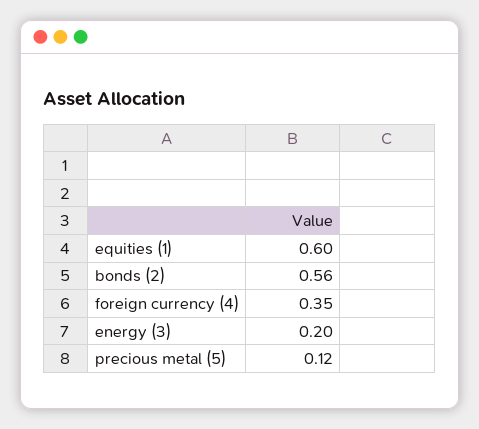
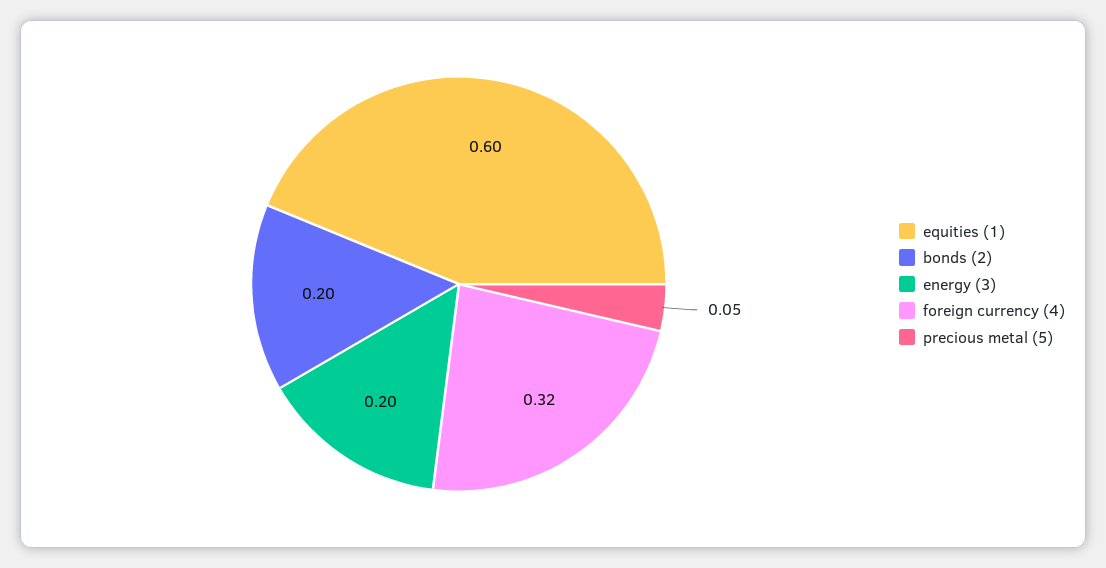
  {
    "equities (1)": 0.6,
-   "bonds (2)": 0.56,
+   "bonds (2)": 0.2,
-   "foreign currency (4)": 0.35,
+   "foreign currency (4)": 0.32,
    "energy (3)": 0.2,
-   "precious metal (5)": 0.12
+   "precious metal (5)": 0.05
  }

